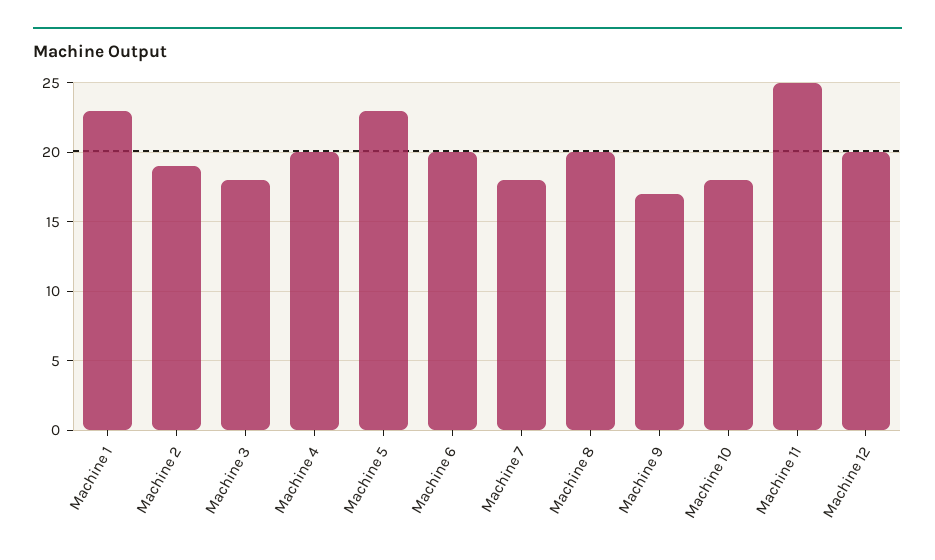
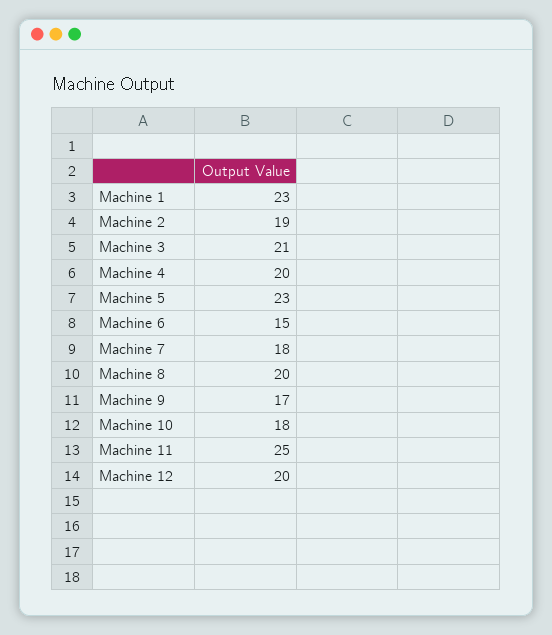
  {
    "Machine 1": 23,
    "Machine 2": 19,
-   "Machine 3": 18,
+   "Machine 3": 21,
    "Machine 4": 20,
    "Machine 5": 23,
-   "Machine 6": 20,
+   "Machine 6": 15,
    "Machine 7": 18,
    "Machine 8": 20,
    "Machine 9": 17,
    "Machine 10": 18,
    "Machine 11": 25,
    "Machine 12": 20
  }

